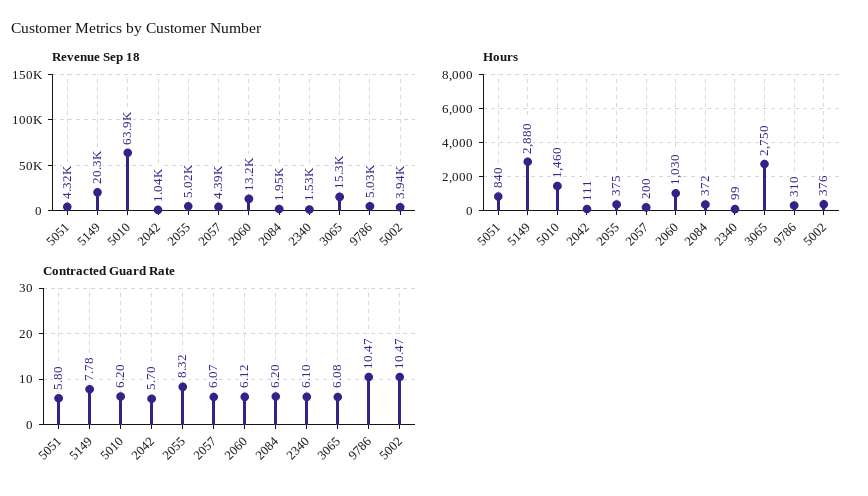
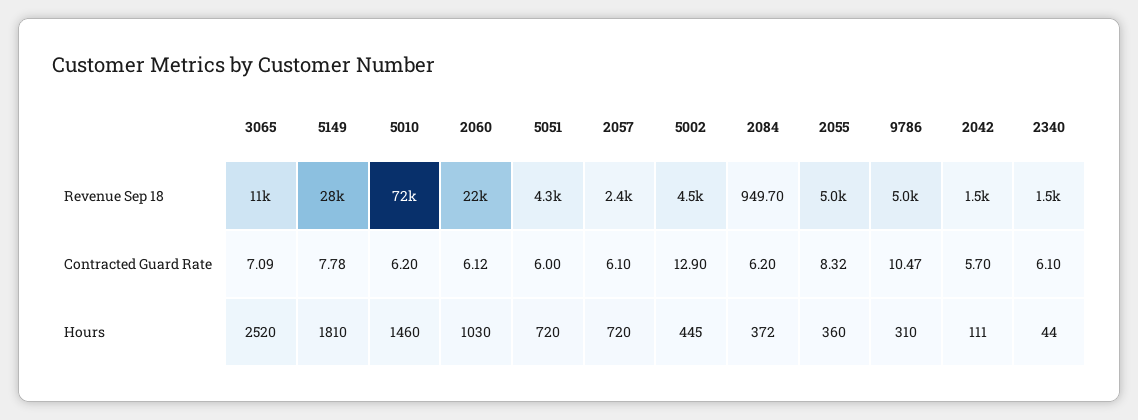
  {
    "Revenue Sep 18": {
      "5051": 4320,
-     "5149": 20300,
+     "5149": 28000,
-     "5010": 63900,
+     "5010": 72000,
-     "2042": 1040,
+     "2042": 1500,
      "2055": 5020,
-     "2057": 4390,
+     "2057": 2400,
-     "2060": 13200,
+     "2060": 22000,
-     "2084": 1950,
+     "2084": 949.7,
      "2340": 1530,
-     "3065": 15300,
+     "3065": 11000,
      "9786": 5030,
-     "5002": 3940
+     "5002": 4500
    },
    "Hours": {
-     "5051": 840,
+     "5051": 720,
-     "5149": 2880,
+     "5149": 1810,
      "5010": 1460,
      "2042": 111,
-     "2055": 375,
+     "2055": 360,
-     "2057": 200,
+     "2057": 720,
      "2060": 1030,
      "2084": 372,
-     "2340": 99,
+     "2340": 44,
-     "3065": 2750,
+     "3065": 2520,
      "9786": 310,
-     "5002": 376
+     "5002": 445
    },
    "Contracted Guard Rate": {
-     "5051": 5.8,
+     "5051": 6,
      "5149": 7.78,
      "5010": 6.2,
      "2042": 5.7,
      "2055": 8.32,
-     "2057": 6.07,
+     "2057": 6.1,
      "2060": 6.12,
      "2084": 6.2,
      "2340": 6.1,
-     "3065": 6.08,
+     "3065": 7.09,
      "9786": 10.47,
-     "5002": 10.47
+     "5002": 12.9
    }
  }

